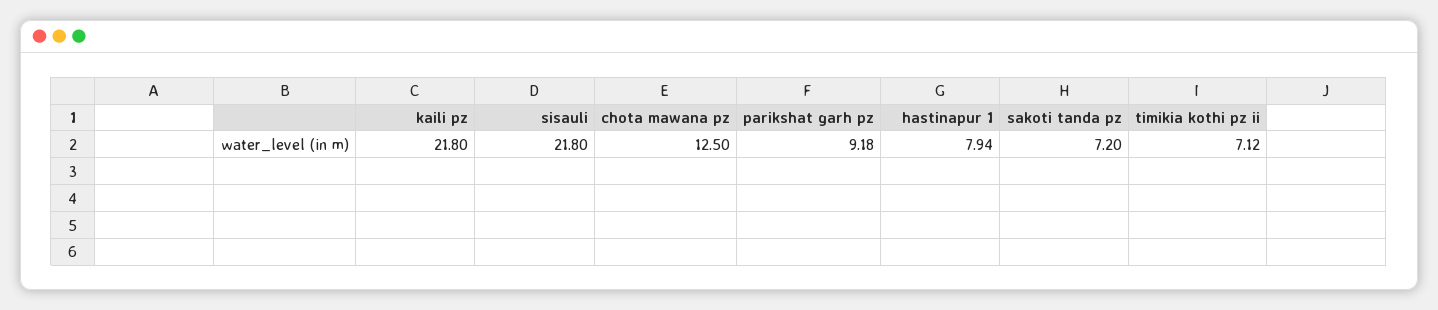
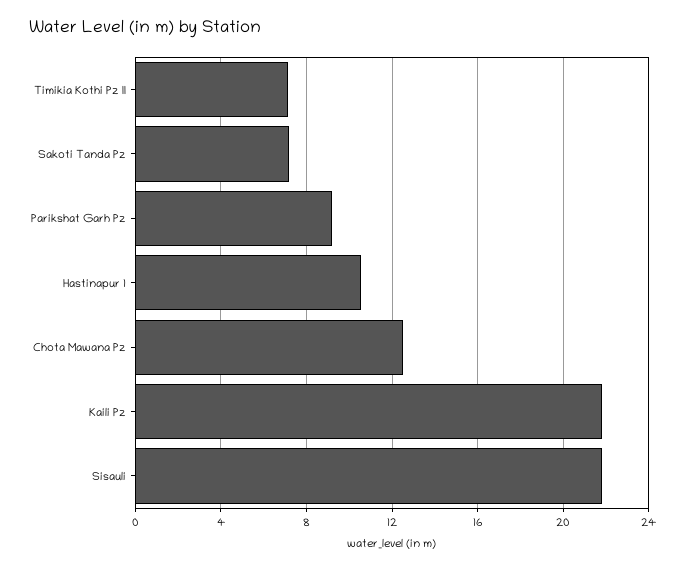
  {
    "kaili pz": 21.8,
    "sisauli": 21.8,
    "chota mawana pz": 12.5,
    "parikshat garh pz": 9.18,
-   "hastinapur 1": 7.94,
+   "hastinapur 1": 10.5,
    "sakoti tanda pz": 7.2,
    "timikia kothi pz ii": 7.12
  }

